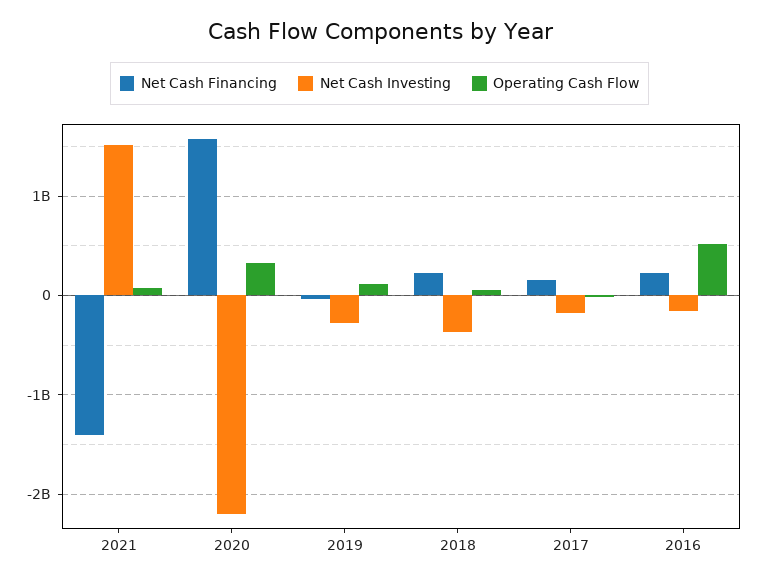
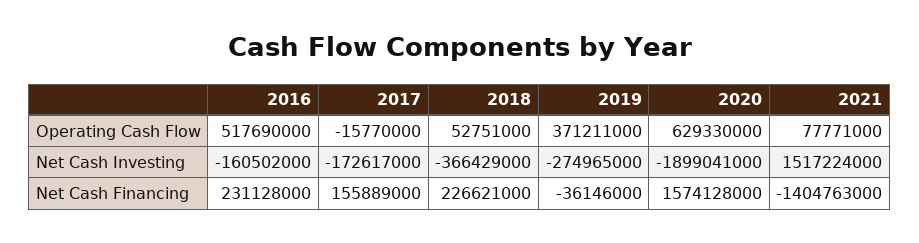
  {
    "Net Cash Financing": {
      "2021": -1404763000,
      "2020": 1574128000,
      "2019": -36146000,
      "2018": 226621000,
      "2017": 155889000,
      "2016": 231128000
    },
    "Net Cash Investing": {
      "2021": 1517224000,
-     "2020": -2200000000,
+     "2020": -1899041000,
      "2019": -274965000,
      "2018": -366429000,
      "2017": -172617000,
      "2016": -160502000
    },
    "Operating Cash Flow": {
      "2021": 77771000,
-     "2020": 300000000,
+     "2020": 629330000,
-     "2019": 100000000,
+     "2019": 371211000,
      "2018": 52751000,
      "2017": -15770000,
      "2016": 517690000
    }
  }

